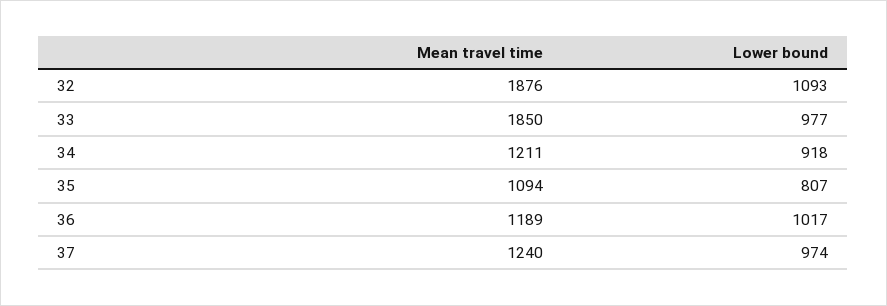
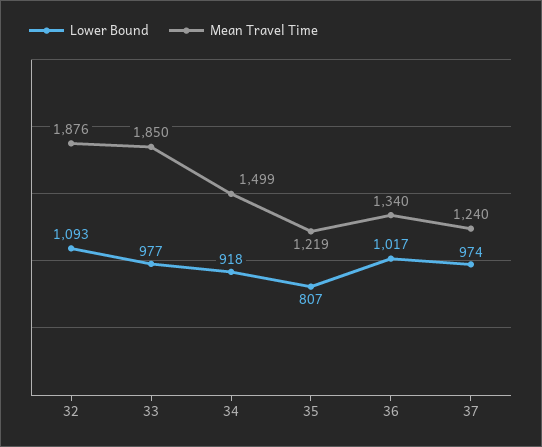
  {
    "Mean travel time": {
      "32": 1876,
      "33": 1850,
-     "34": 1211,
+     "34": 1499,
-     "35": 1094,
+     "35": 1219,
-     "36": 1189,
+     "36": 1340,
      "37": 1240
    },
    "Lower bound": {
      "32": 1093,
      "33": 977,
      "34": 918,
      "35": 807,
      "36": 1017,
      "37": 974
    }
  }

